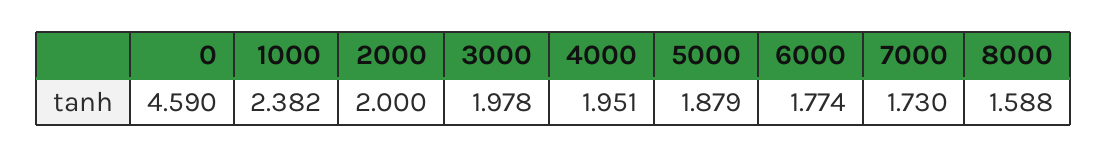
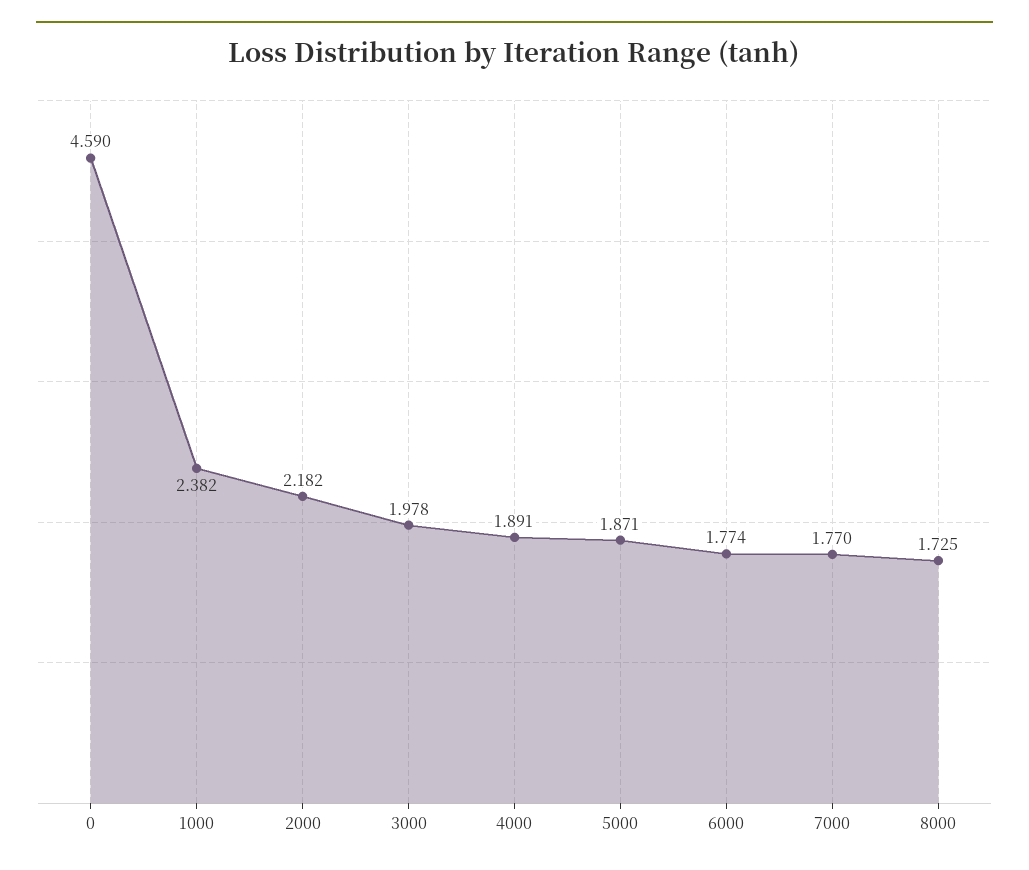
  {
    "0": 4.59,
    "1000": 2.382,
-   "2000": 2,
+   "2000": 2.182,
    "3000": 1.978,
-   "4000": 1.951,
+   "4000": 1.891,
-   "5000": 1.879,
+   "5000": 1.871,
    "6000": 1.774,
-   "7000": 1.73,
+   "7000": 1.77,
-   "8000": 1.588
+   "8000": 1.725
  }

